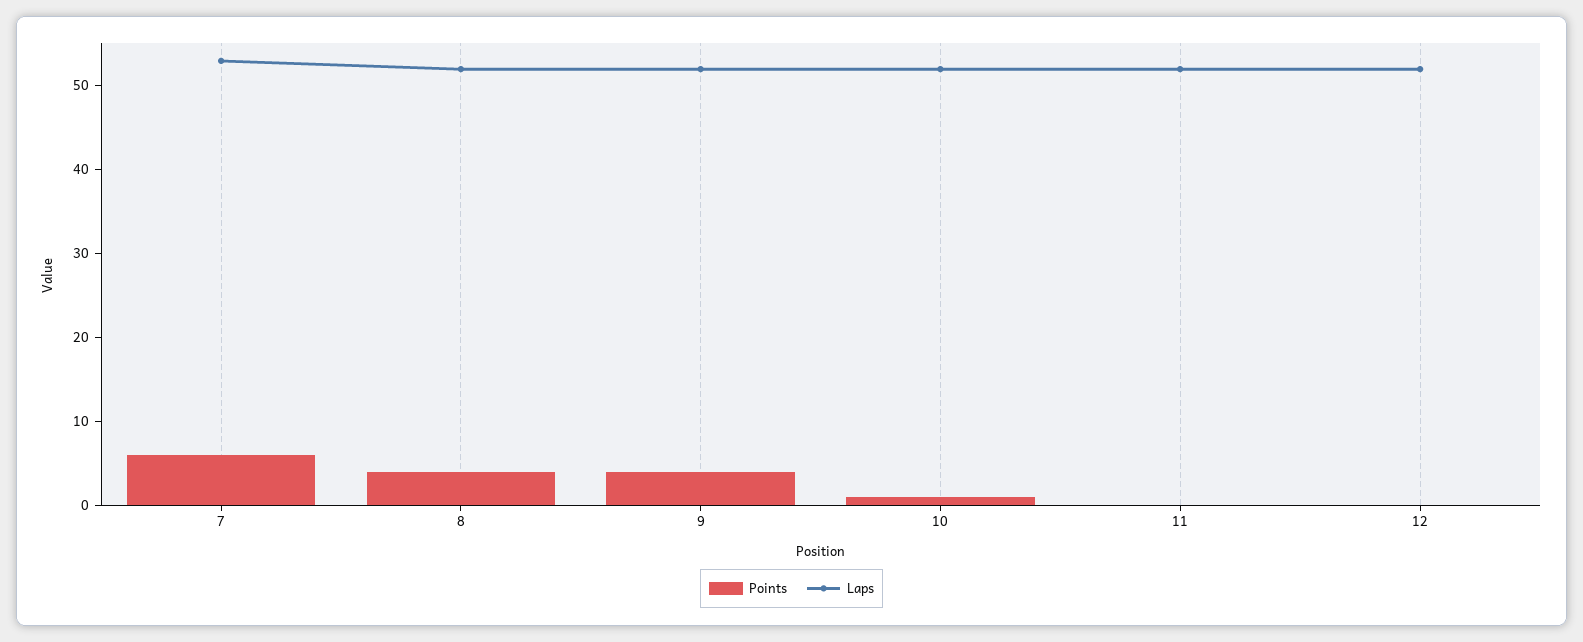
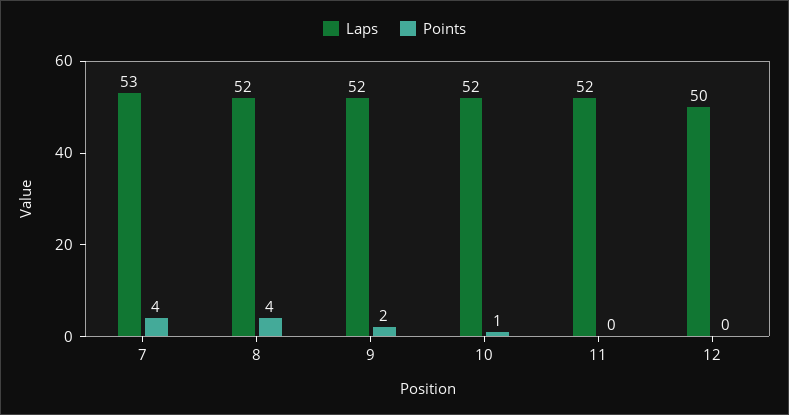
  {
    "Points": {
-     "7": 6,
+     "7": 4,
      "8": 4,
-     "9": 4,
+     "9": 2,
      "10": 1,
      "11": 0,
      "12": 0
    },
    "Laps": {
      "7": 53,
      "8": 52,
      "9": 52,
      "10": 52,
      "11": 52,
-     "12": 52
+     "12": 50
    }
  }

